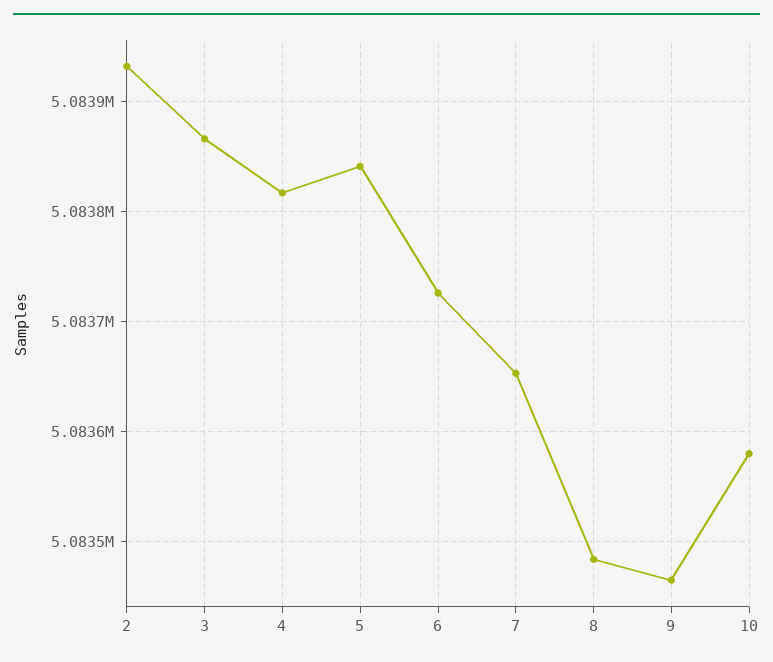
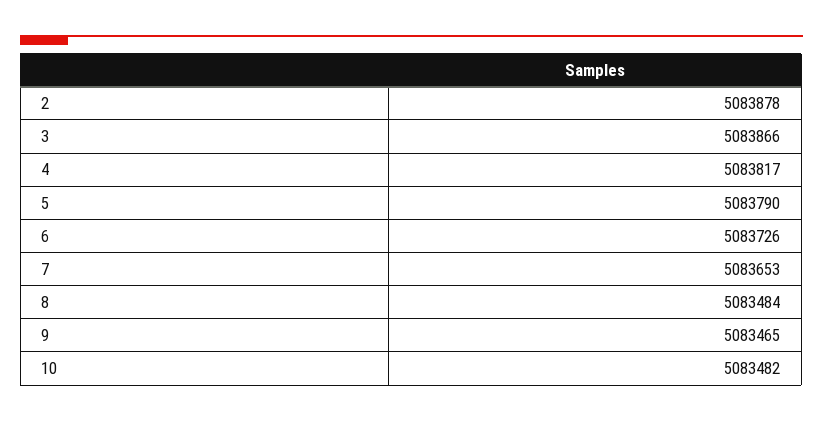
  {
-   "2": 5083930,
+   "2": 5083878,
    "3": 5083866,
    "4": 5083817,
-   "5": 5083840,
+   "5": 5083790,
    "6": 5083726,
    "7": 5083653,
    "8": 5083484,
    "9": 5083465,
-   "10": 5083580
+   "10": 5083482
  }

